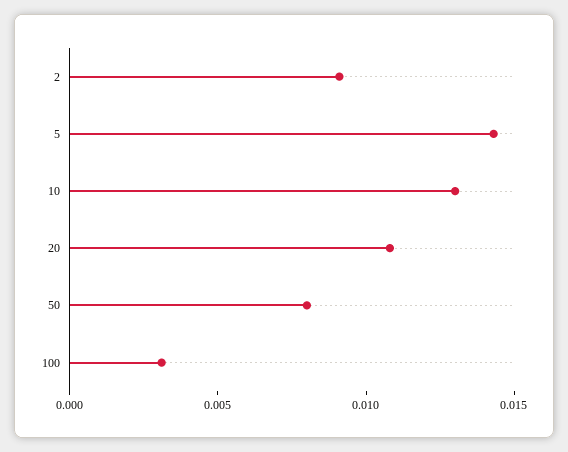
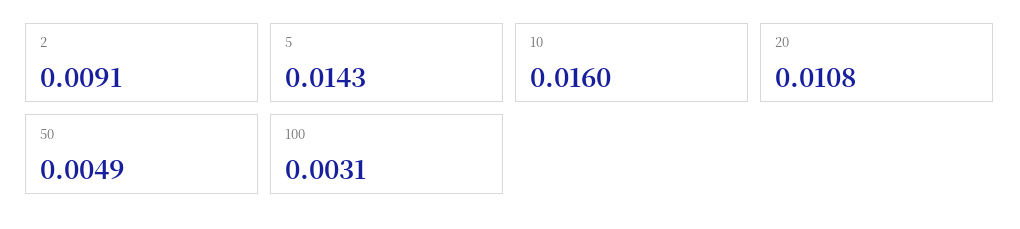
  {
    "2": 0.0091,
    "5": 0.0143,
-   "10": 0.013,
+   "10": 0.016,
    "20": 0.0108,
-   "50": 0.008,
+   "50": 0.0049,
    "100": 0.0031
  }

